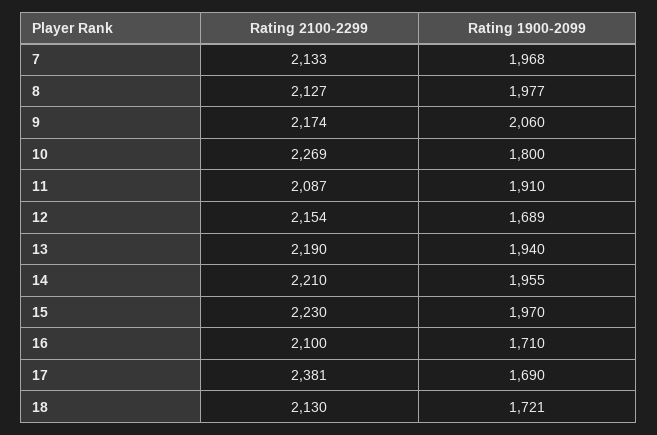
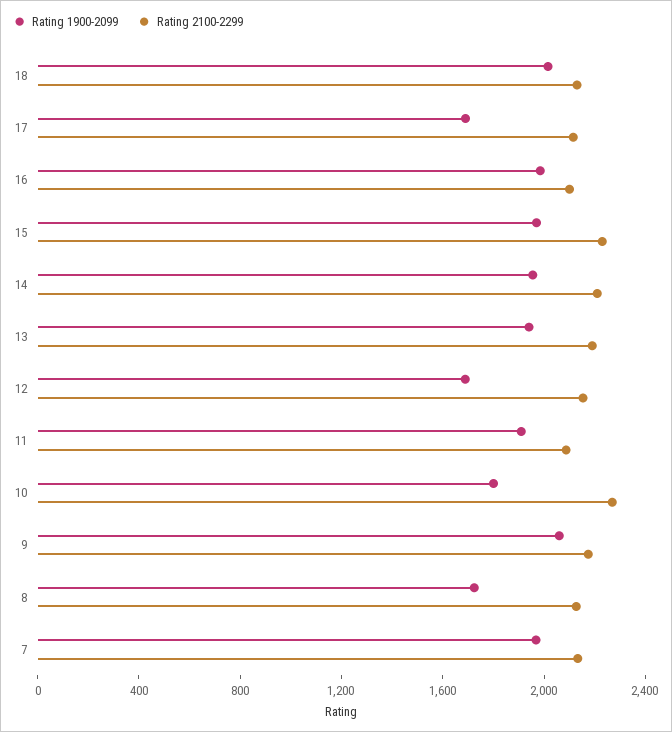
  {
    "Rating 2100-2299": {
      "7": 2133,
      "8": 2127,
      "9": 2174,
      "10": 2269,
      "11": 2087,
      "12": 2154,
      "13": 2190,
      "14": 2210,
      "15": 2230,
      "16": 2100,
-     "17": 2381,
+     "17": 2100,
      "18": 2130
    },
    "Rating 1900-2099": {
      "7": 1968,
-     "8": 1977,
+     "8": 1700,
      "9": 2060,
      "10": 1800,
      "11": 1910,
      "12": 1689,
      "13": 1940,
      "14": 1955,
      "15": 1970,
-     "16": 1710,
+     "16": 2000,
      "17": 1690,
-     "18": 1721
+     "18": 2000
    }
  }

